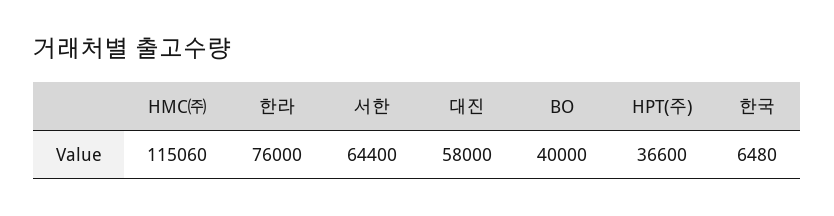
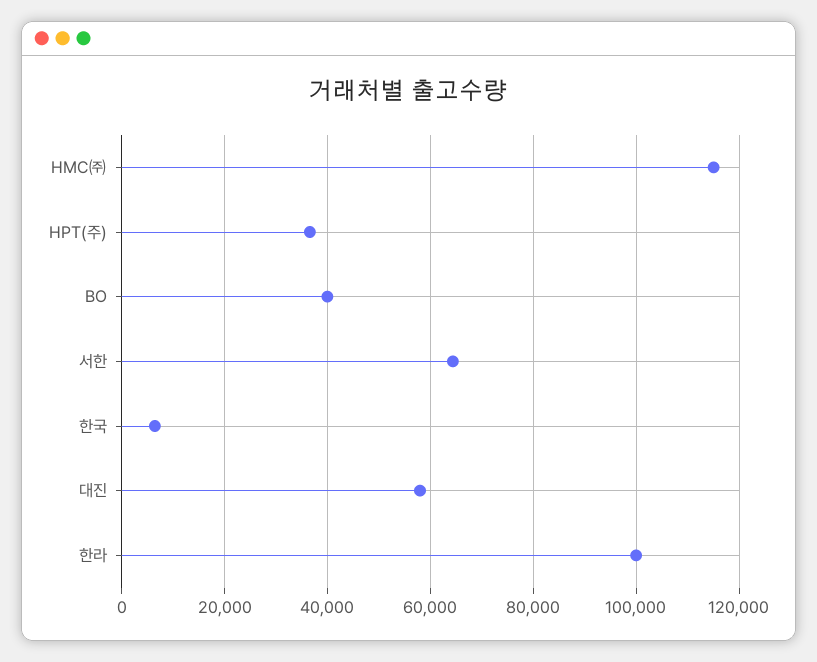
  {
    "HMC㈜": 115060,
-   "한라": 76000,
+   "한라": 100000,
    "서한": 64400,
    "대진": 58000,
    "BO": 40000,
    "HPT(주)": 36600,
    "한국": 6480
  }

